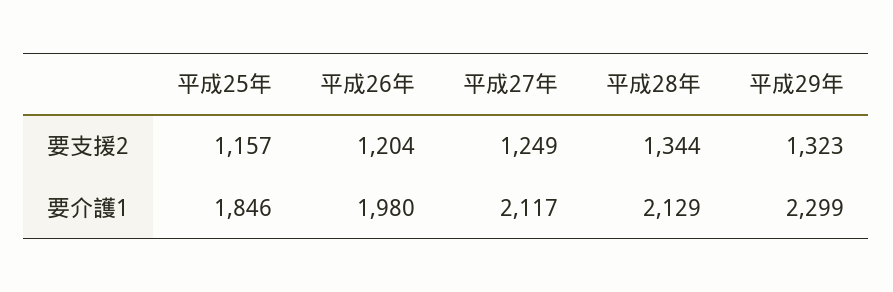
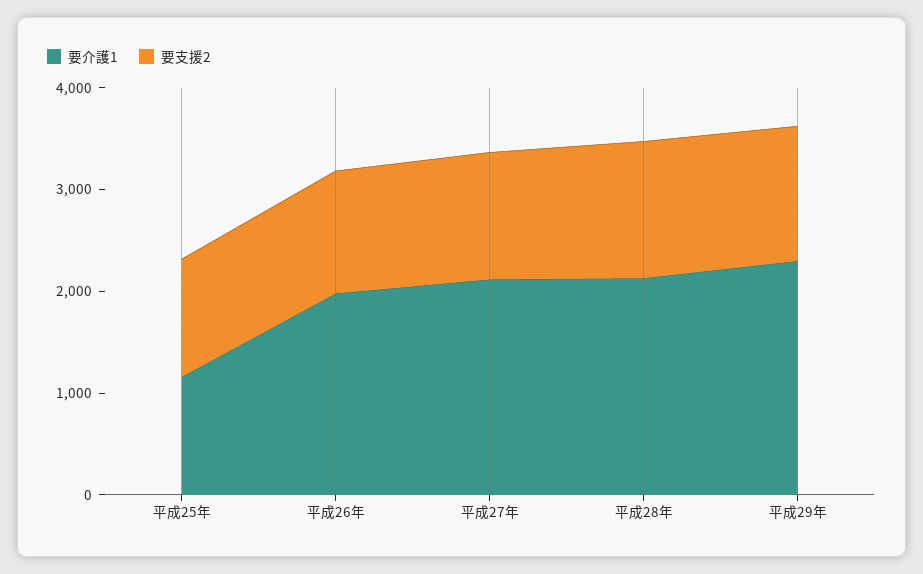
  {
    "要支援2": {
      "平成25年": 1157,
      "平成26年": 1204,
      "平成27年": 1249,
      "平成28年": 1344,
      "平成29年": 1323
    },
    "要介護1": {
-     "平成25年": 1846,
+     "平成25年": 1200,
      "平成26年": 1980,
      "平成27年": 2117,
      "平成28年": 2129,
      "平成29年": 2299
    }
  }

